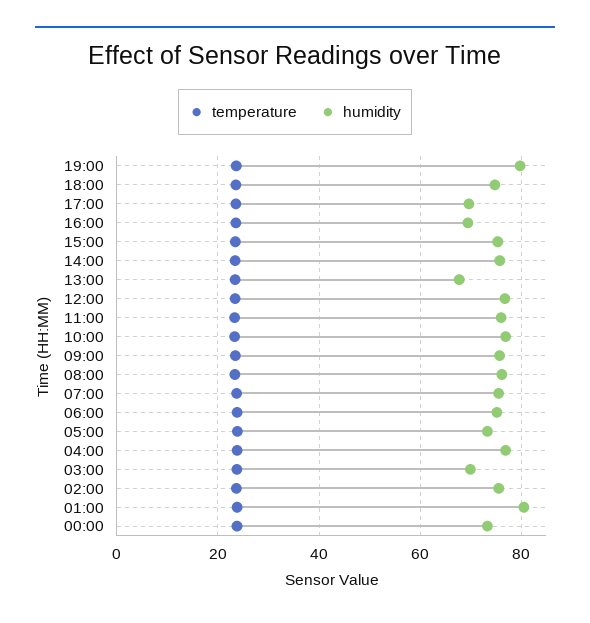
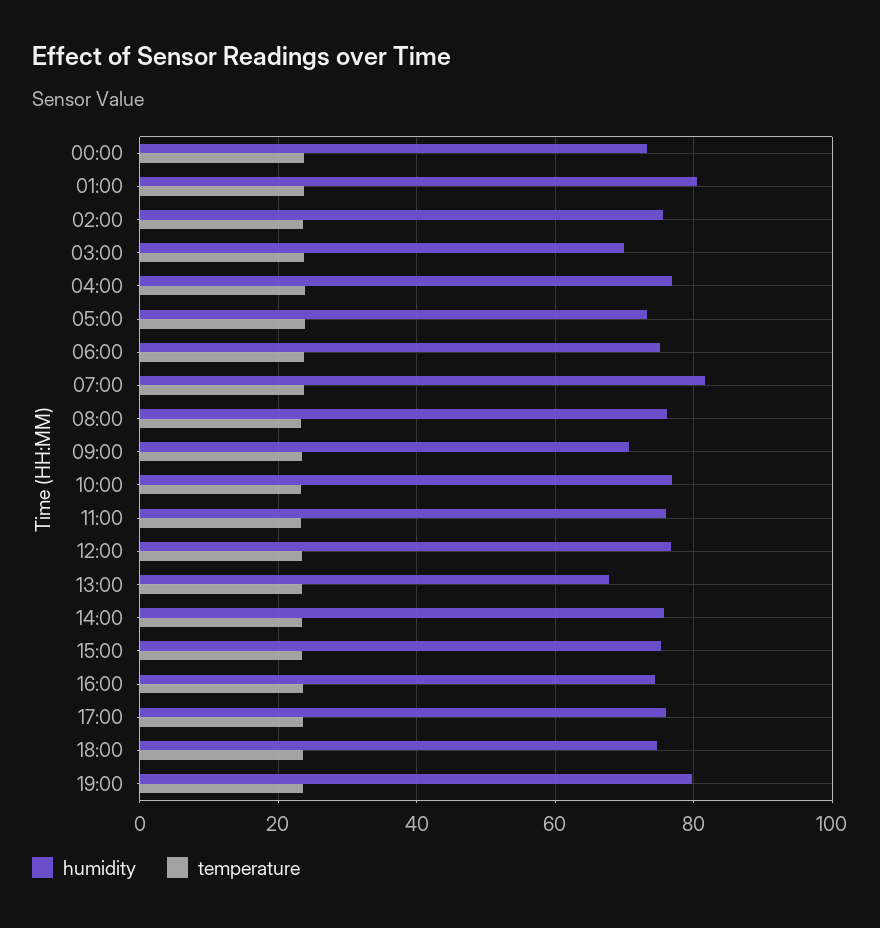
  {
    "temperature": {
      "19:00": 24,
      "18:00": 24,
      "17:00": 24,
      "16:00": 24,
      "15:00": 24,
      "14:00": 24,
      "13:00": 24,
      "12:00": 24,
      "11:00": 24,
      "10:00": 24,
      "09:00": 24,
      "08:00": 24,
      "07:00": 24,
      "06:00": 24,
      "05:00": 24,
      "04:00": 24,
      "03:00": 24,
      "02:00": 24,
      "01:00": 24,
      "00:00": 24
    },
    "humidity": {
      "19:00": 80,
      "18:00": 74,
-     "17:00": 70,
+     "17:00": 76,
-     "16:00": 70,
+     "16:00": 74,
      "15:00": 76,
      "14:00": 76,
      "13:00": 68,
      "12:00": 76,
      "11:00": 76,
      "10:00": 76,
-     "09:00": 76,
+     "09:00": 70,
      "08:00": 76,
-     "07:00": 76,
+     "07:00": 82,
      "06:00": 76,
      "05:00": 74,
      "04:00": 76,
      "03:00": 70,
      "02:00": 76,
      "01:00": 80,
      "00:00": 74
    }
  }

